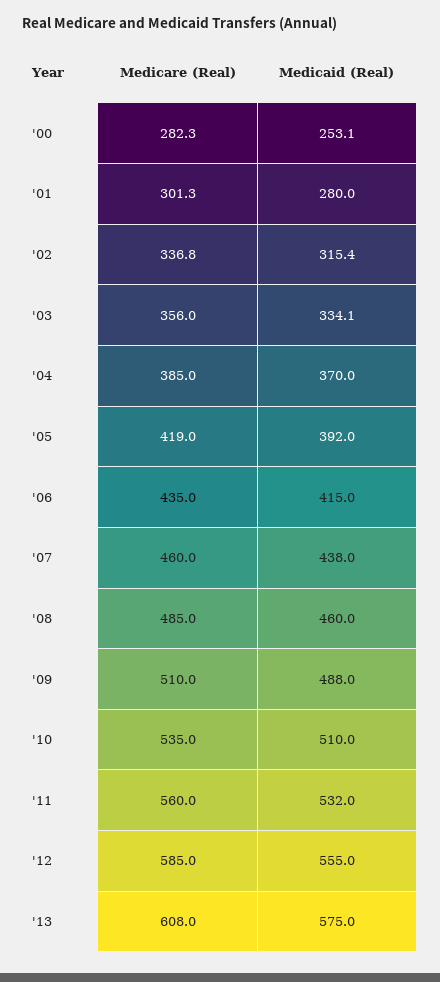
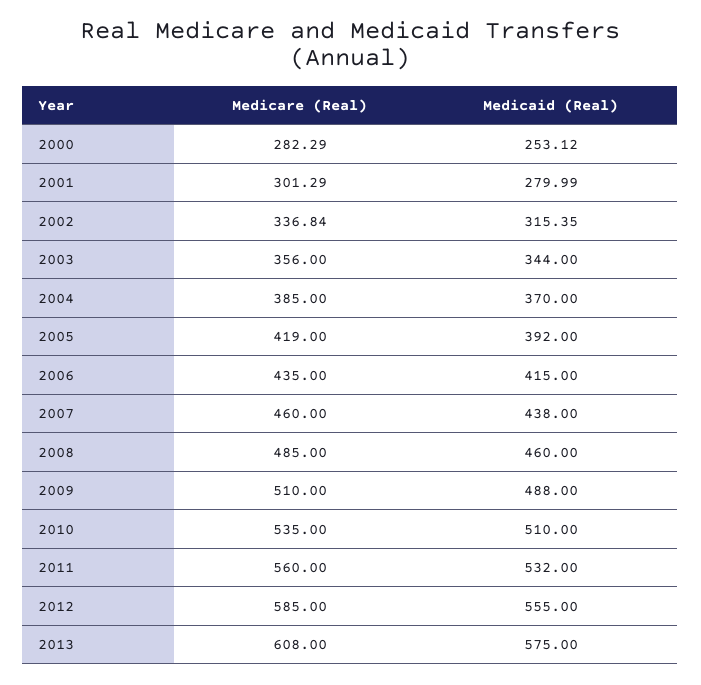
  {
    "Medicare (Real)": {
      "'00": 282.29,
      "'01": 301.29,
      "'02": 336.84,
      "'03": 356,
      "'04": 385,
      "'05": 419,
      "'06": 435,
      "'07": 460,
      "'08": 485,
      "'09": 510,
      "'10": 535,
      "'11": 560,
      "'12": 585,
      "'13": 608
    },
    "Medicaid (Real)": {
      "'00": 253.12,
      "'01": 279.99,
      "'02": 315.35,
-     "'03": 334.1,
+     "'03": 344,
      "'04": 370,
      "'05": 392,
      "'06": 415,
      "'07": 438,
      "'08": 460,
      "'09": 488,
      "'10": 510,
      "'11": 532,
      "'12": 555,
      "'13": 575
    }
  }

